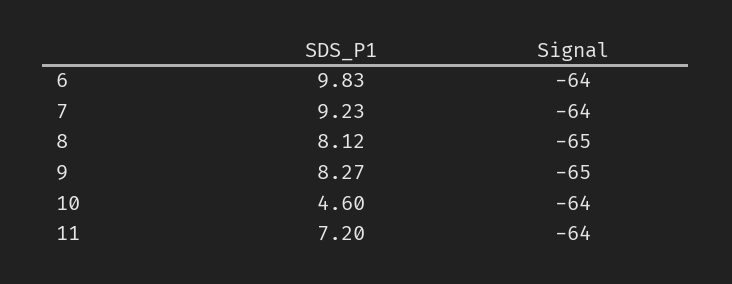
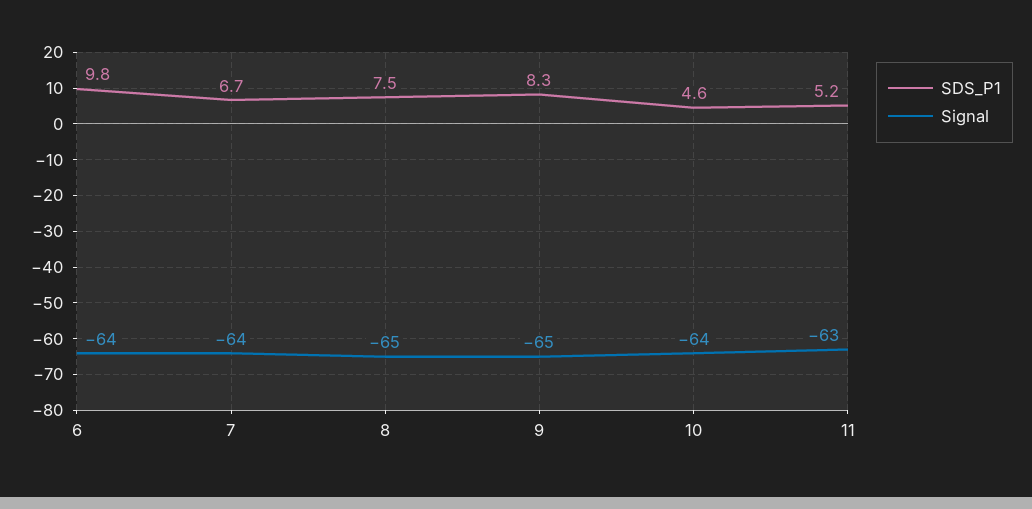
  {
    "SDS_P1": {
      "6": 9.83,
-     "7": 9.23,
+     "7": 6.7,
-     "8": 8.12,
+     "8": 7.5,
      "9": 8.27,
      "10": 4.6,
-     "11": 7.2
+     "11": 5.2
    },
    "Signal": {
      "6": -64,
      "7": -64,
      "8": -65,
      "9": -65,
      "10": -64,
-     "11": -64
+     "11": -63
    }
  }

